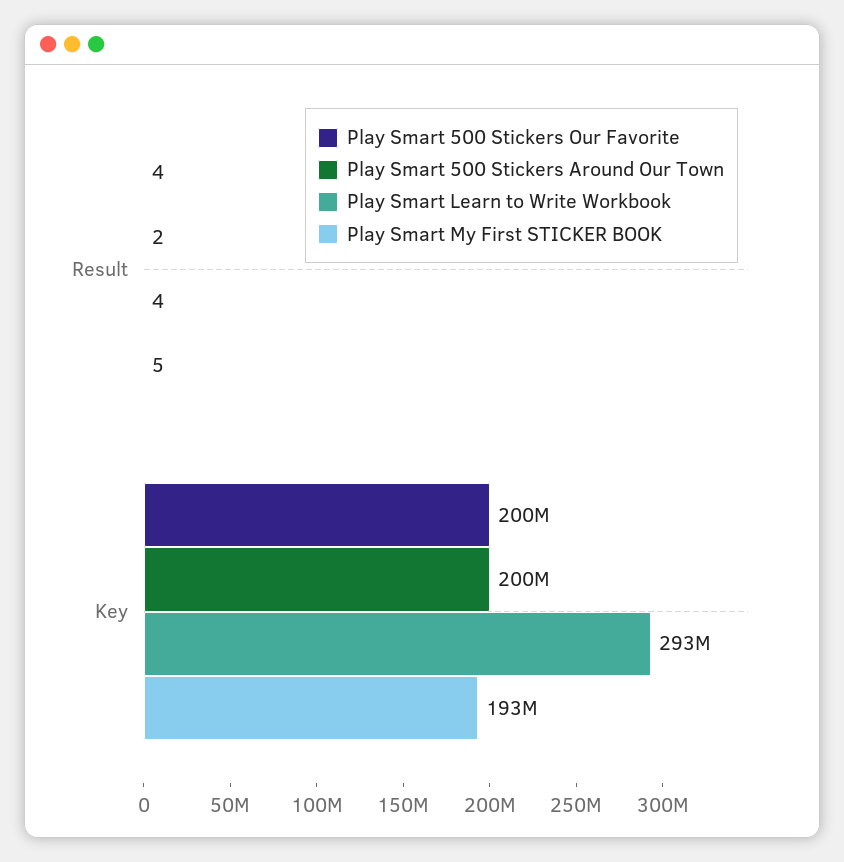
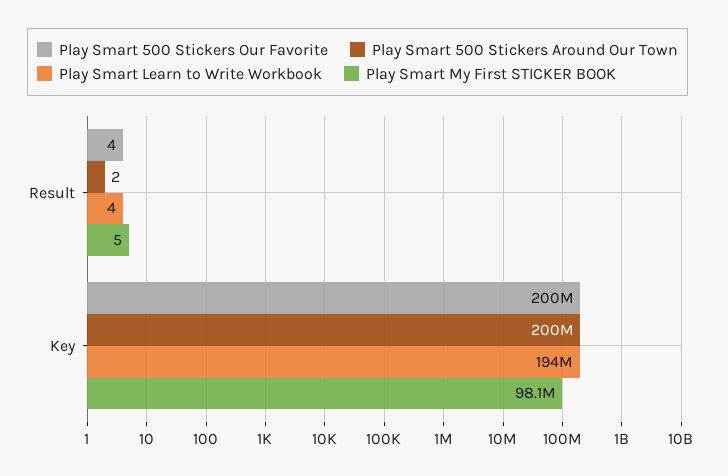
  {
    "Play Smart 500 Stickers Our Favorite": {
      "Result": 4,
      "Key": 200000000
    },
    "Play Smart 500 Stickers Around Our Town": {
      "Result": 2,
      "Key": 200000000
    },
    "Play Smart Learn to Write Workbook": {
      "Result": 4,
-     "Key": 293000000
+     "Key": 194000000
    },
    "Play Smart My First STICKER BOOK": {
      "Result": 5,
-     "Key": 193000000
+     "Key": 98100000
    }
  }

